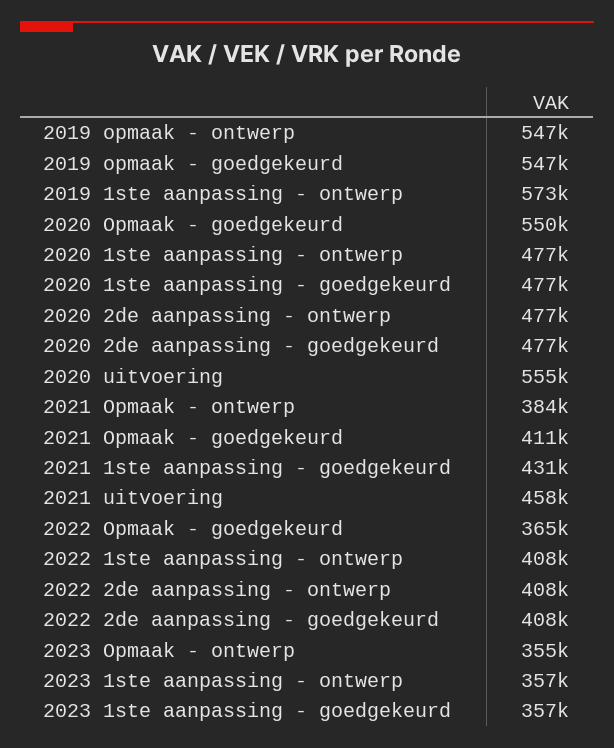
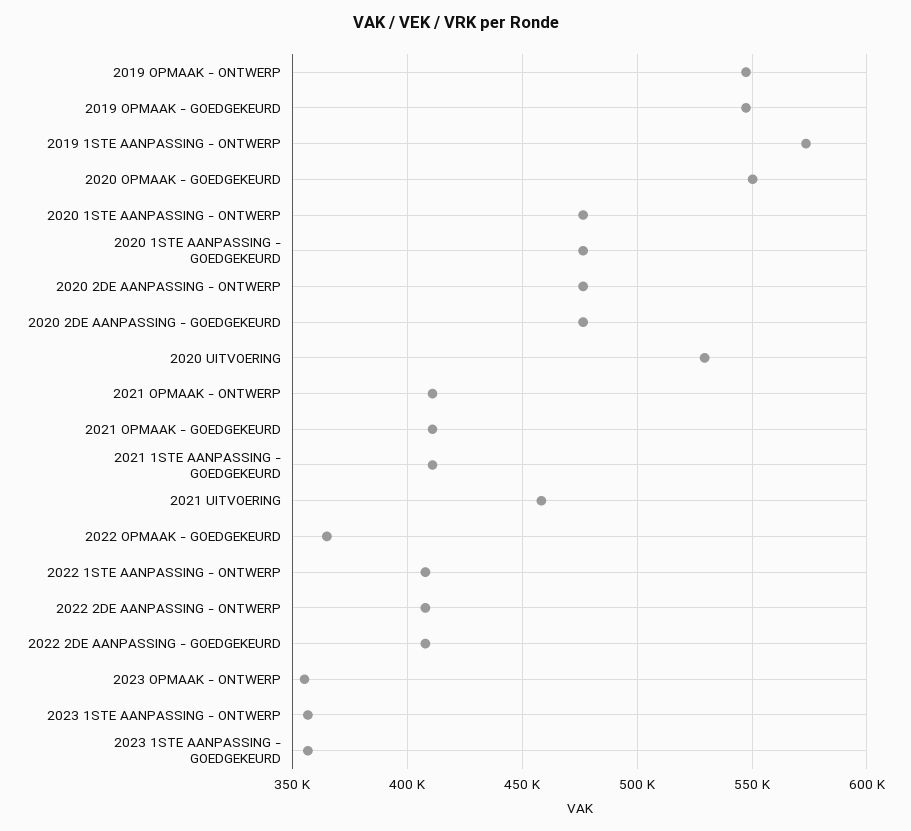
  {
    "2019 opmaak - ontwerp": 547000,
    "2019 opmaak - goedgekeurd": 547000,
    "2019 1ste aanpassing - ontwerp": 573000,
    "2020 Opmaak - goedgekeurd": 550000,
    "2020 1ste aanpassing - ontwerp": 477000,
    "2020 1ste aanpassing - goedgekeurd": 477000,
    "2020 2de aanpassing - ontwerp": 477000,
    "2020 2de aanpassing - goedgekeurd": 477000,
-   "2020 uitvoering": 555000,
+   "2020 uitvoering": 530000,
-   "2021 Opmaak - ontwerp": 384000,
+   "2021 Opmaak - ontwerp": 410000,
    "2021 Opmaak - goedgekeurd": 411000,
-   "2021 1ste aanpassing - goedgekeurd": 431000,
+   "2021 1ste aanpassing - goedgekeurd": 410000,
    "2021 uitvoering": 458000,
    "2022 Opmaak - goedgekeurd": 365000,
    "2022 1ste aanpassing - ontwerp": 408000,
    "2022 2de aanpassing - ontwerp": 408000,
    "2022 2de aanpassing - goedgekeurd": 408000,
    "2023 Opmaak - ontwerp": 355000,
    "2023 1ste aanpassing - ontwerp": 357000,
    "2023 1ste aanpassing - goedgekeurd": 357000
  }

